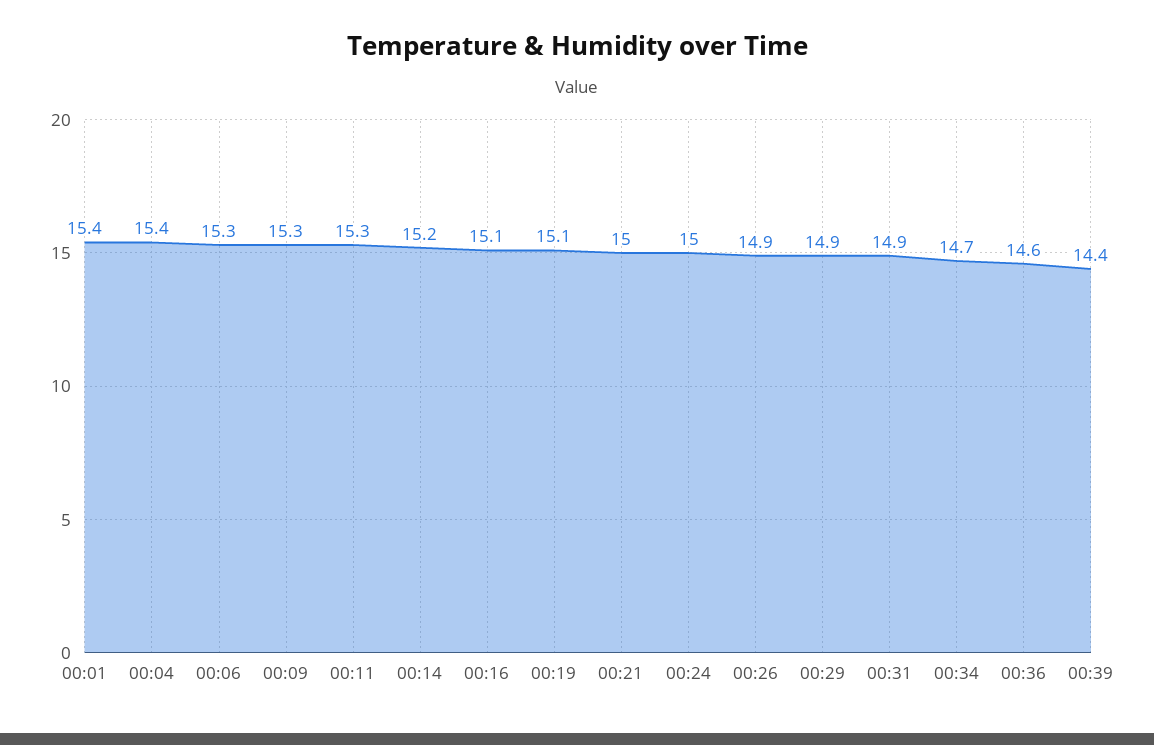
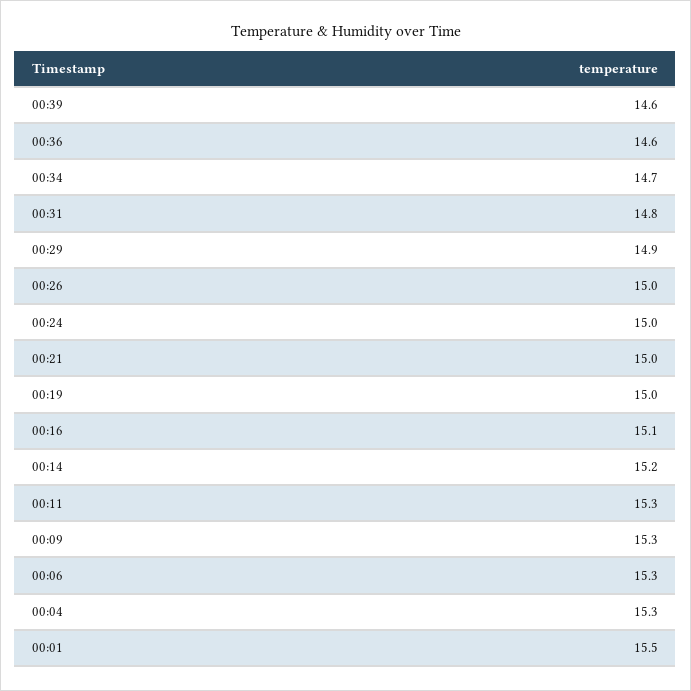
  {
-   "00:01": 15.4,
+   "00:01": 15.5,
-   "00:04": 15.4,
+   "00:04": 15.3,
    "00:06": 15.3,
    "00:09": 15.3,
    "00:11": 15.3,
    "00:14": 15.2,
    "00:16": 15.1,
-   "00:19": 15.1,
+   "00:19": 15,
    "00:21": 15,
    "00:24": 15,
-   "00:26": 14.9,
+   "00:26": 15,
    "00:29": 14.9,
-   "00:31": 14.9,
+   "00:31": 14.8,
    "00:34": 14.7,
    "00:36": 14.6,
-   "00:39": 14.4
+   "00:39": 14.6
  }

